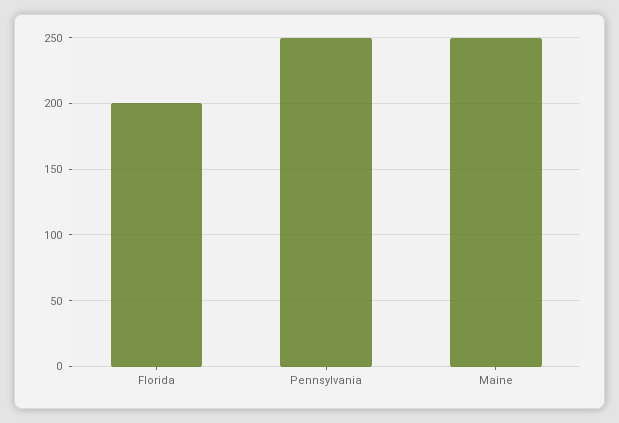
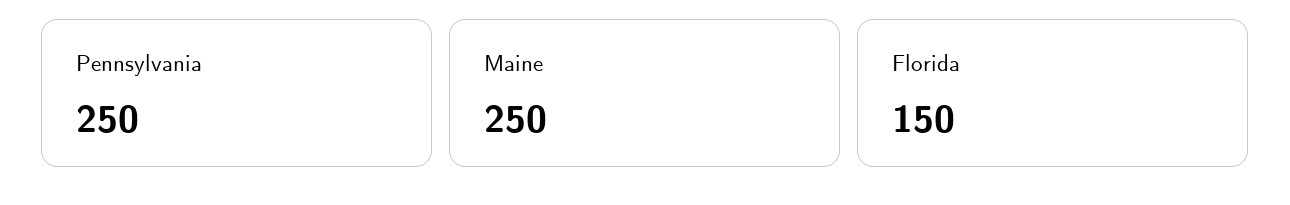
  {
-   "Florida": 200,
+   "Florida": 150,
    "Pennsylvania": 250,
    "Maine": 250
  }

